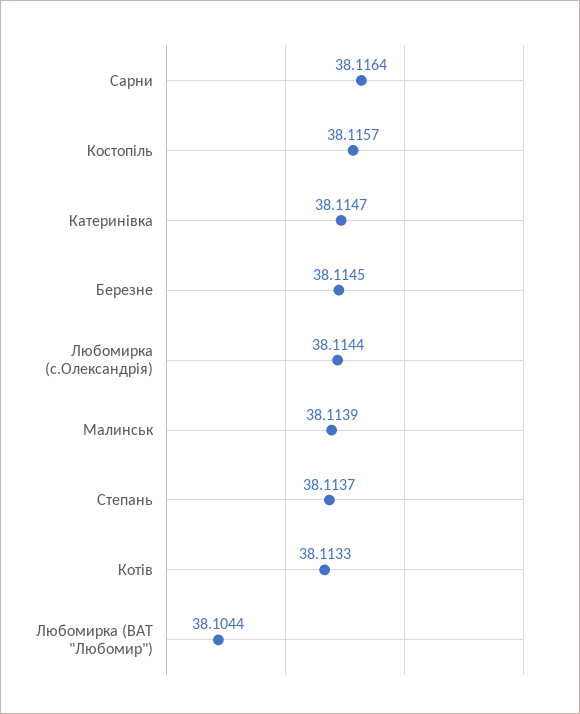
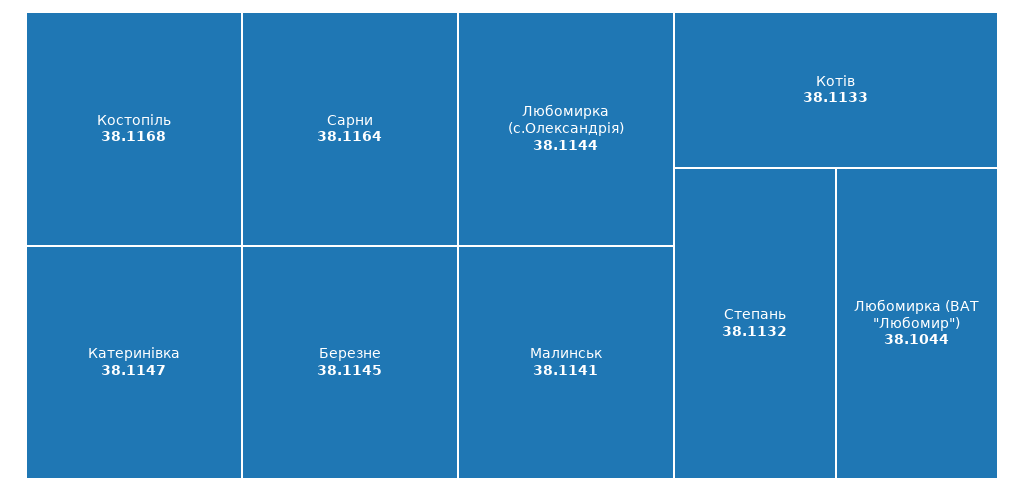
  {
    "Сарни": 38.1164,
-   "Костопіль": 38.1157,
+   "Костопіль": 38.1168,
    "Катеринівка": 38.1147,
    "Березне": 38.1145,
    "Любомирка (с.Олександрія)": 38.1144,
-   "Малинськ": 38.1139,
+   "Малинськ": 38.1141,
-   "Степань": 38.1137,
+   "Степань": 38.1132,
    "Котів": 38.1133,
    "Любомирка (ВАТ \"Любомир\")": 38.1044
  }

